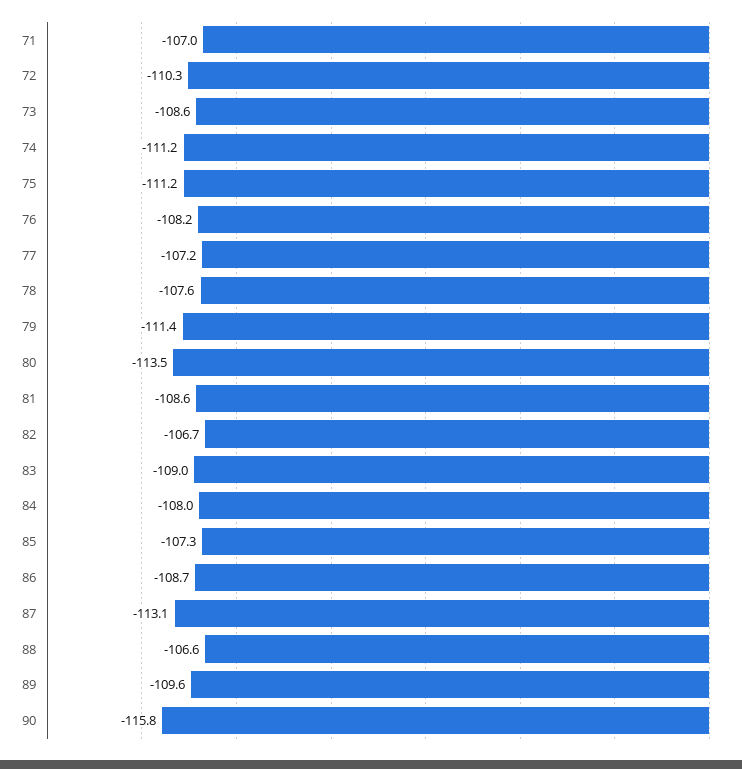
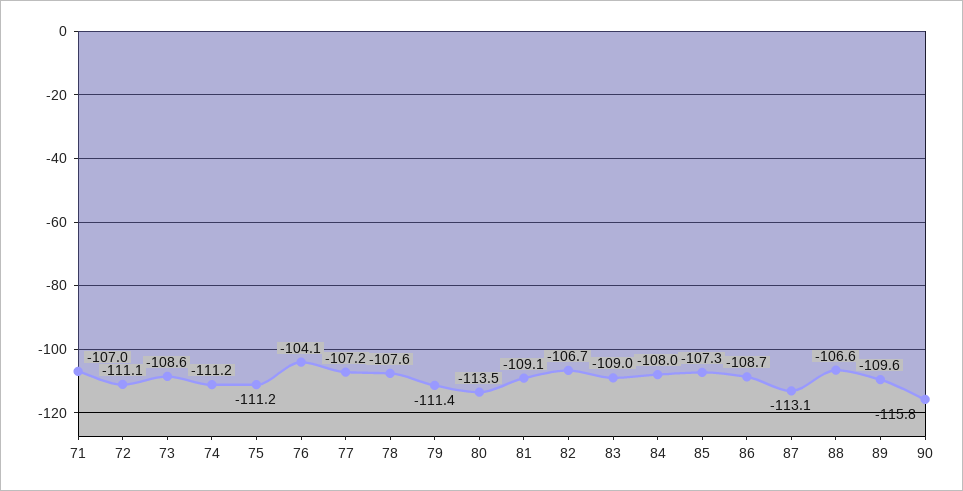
  {
    "71": -107,
-   "72": -110.3,
+   "72": -111.1,
    "73": -108.6,
    "74": -111.2,
    "75": -111.2,
-   "76": -108.2,
+   "76": -104.1,
    "77": -107.2,
    "78": -107.6,
    "79": -111.4,
    "80": -113.5,
-   "81": -108.6,
+   "81": -109.1,
    "82": -106.7,
    "83": -109,
    "84": -108,
    "85": -107.3,
    "86": -108.7,
    "87": -113.1,
    "88": -106.6,
    "89": -109.6,
    "90": -115.8
  }

